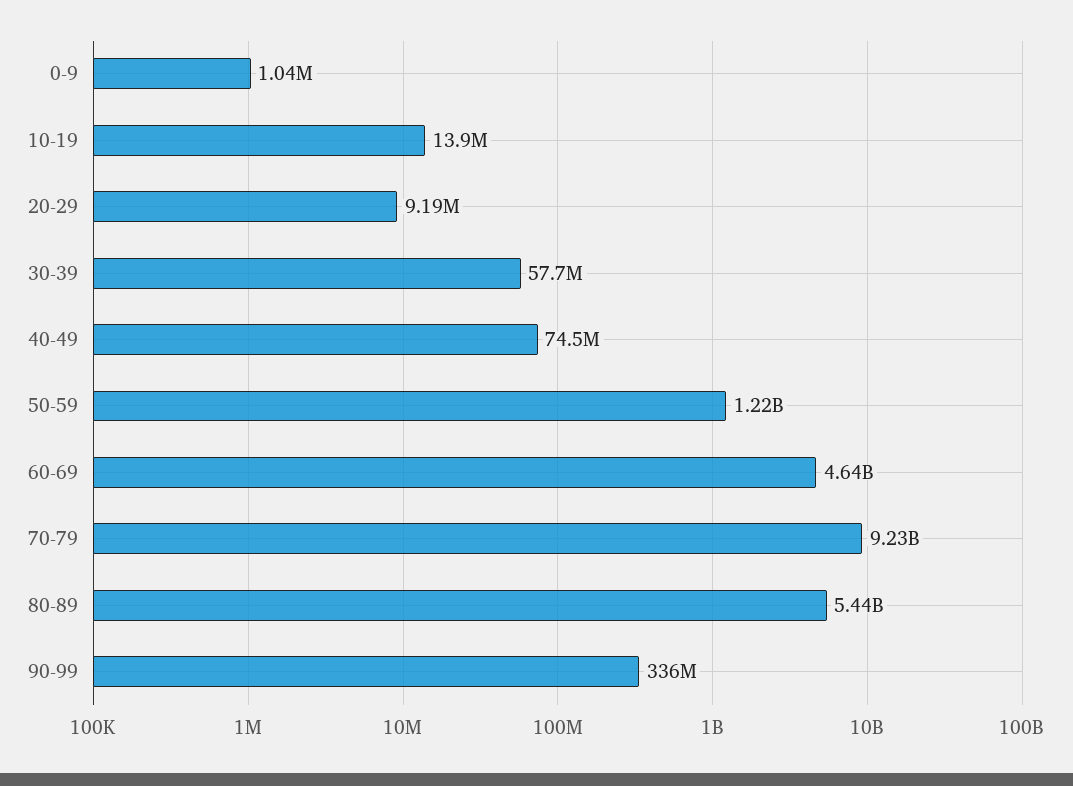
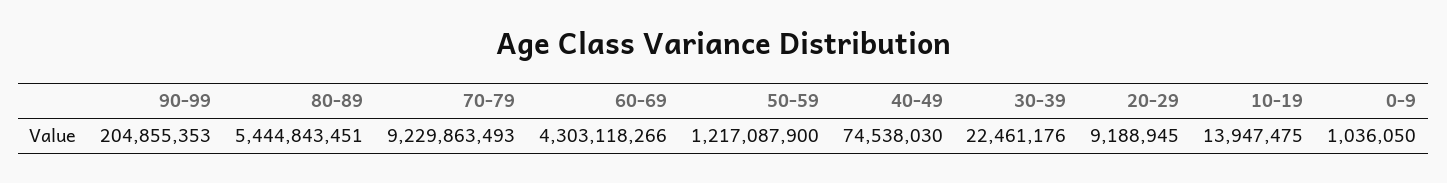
  {
    "0-9": 1036050,
    "10-19": 13947475,
    "20-29": 9188945,
-   "30-39": 57700000,
+   "30-39": 22461176,
    "40-49": 74538030,
    "50-59": 1217087900,
-   "60-69": 4640000000,
+   "60-69": 4303118266,
    "70-79": 9229863493,
    "80-89": 5444843451,
-   "90-99": 336000000
+   "90-99": 204855353
  }

